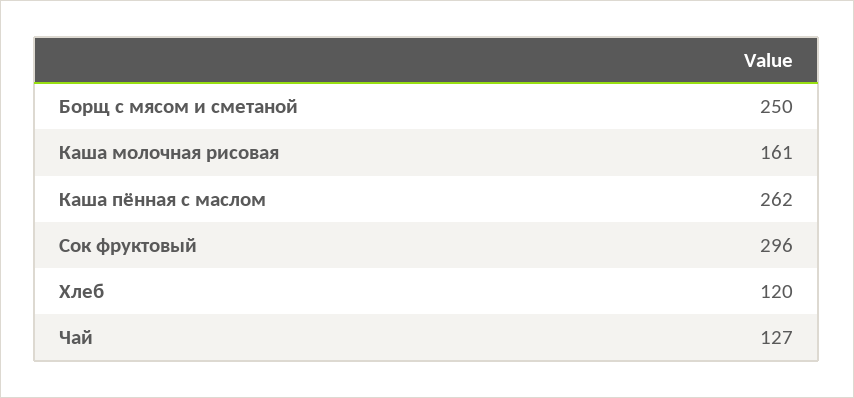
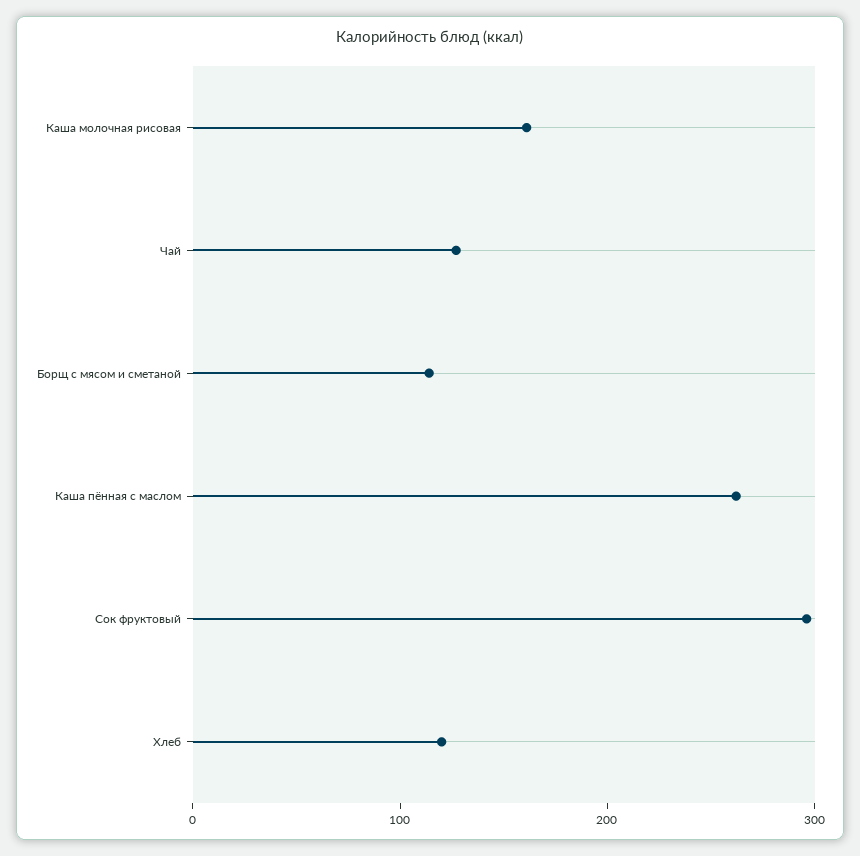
  {
-   "Борщ с мясом и сметаной": 250,
+   "Борщ с мясом и сметаной": 120,
    "Каша молочная рисовая": 161,
    "Каша пённая с маслом": 262,
    "Сок фруктовый": 296,
    "Хлеб": 120,
    "Чай": 127
  }

